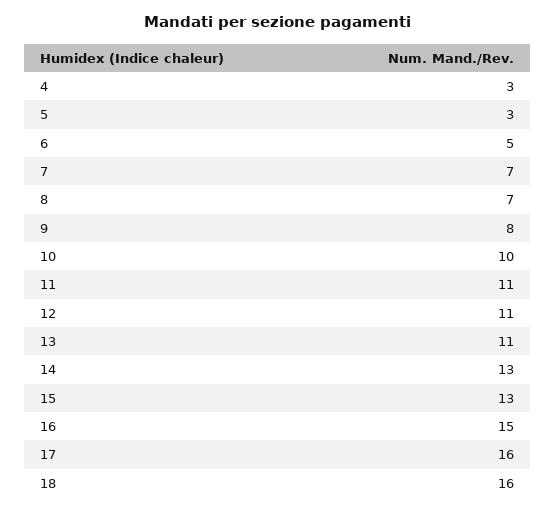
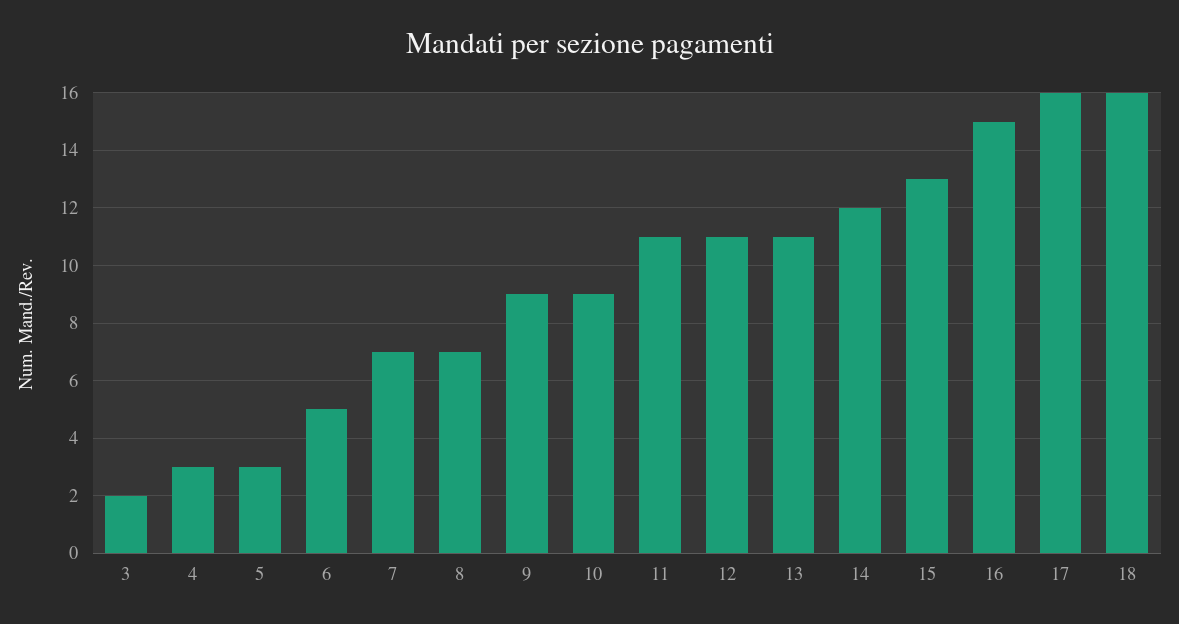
  {
    "4": 3,
    "5": 3,
    "6": 5,
    "7": 7,
    "8": 7,
-   "9": 8,
+   "9": 9,
-   "10": 10,
+   "10": 9,
    "11": 11,
    "12": 11,
    "13": 11,
-   "14": 13,
+   "14": 12,
    "15": 13,
    "16": 15,
    "17": 16,
-   "18": 16
+   "18": 16,
+   "3": 2
  }

